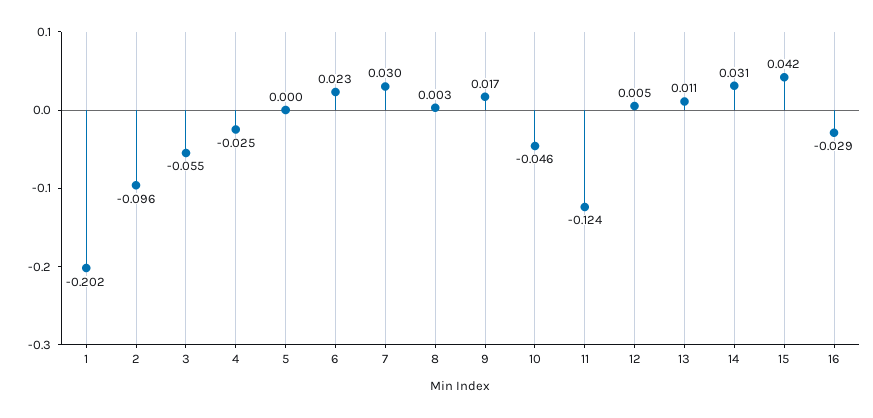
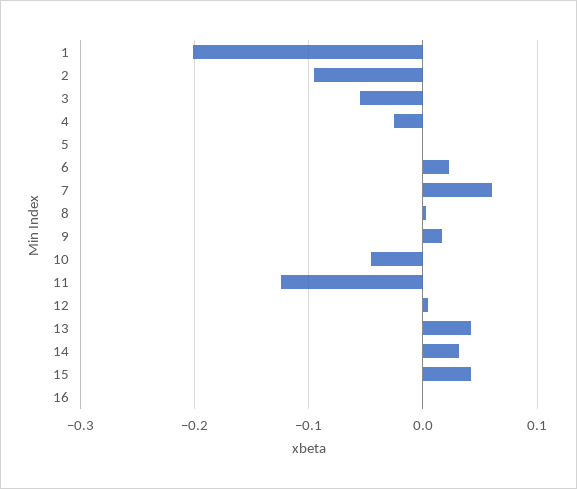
  {
    "1": -0.202,
    "2": -0.096,
    "3": -0.055,
    "4": -0.025,
    "5": 0,
    "6": 0.023,
-   "7": 0.03,
+   "7": 0.06,
    "8": 0.003,
    "9": 0.017,
    "10": -0.046,
    "11": -0.124,
    "12": 0.005,
-   "13": 0.011,
+   "13": 0.04,
    "14": 0.031,
    "15": 0.042,
-   "16": -0.029
+   "16": 0
  }

